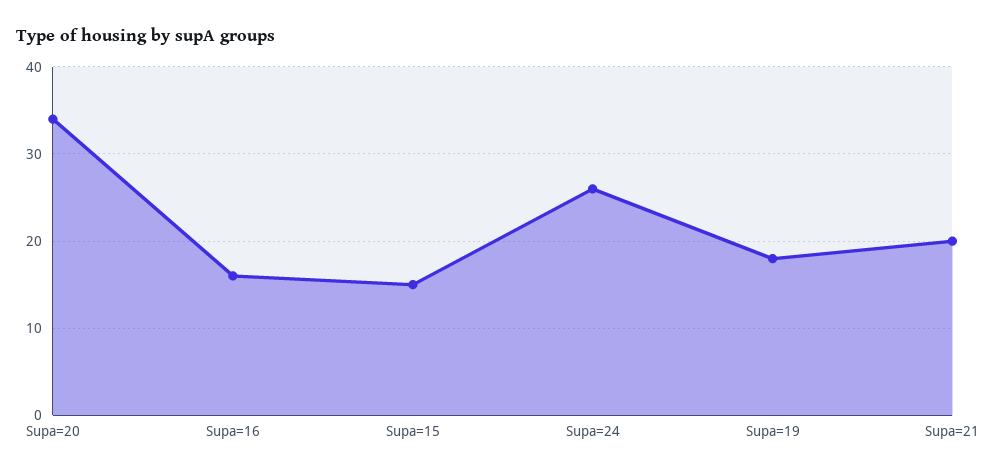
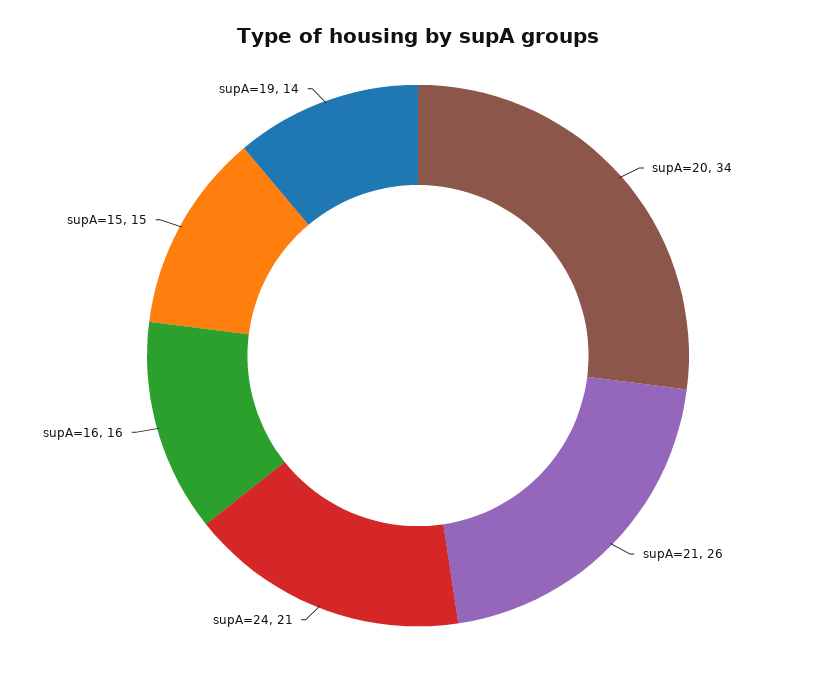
  {
    "Supa=20": 34,
    "Supa=16": 16,
    "Supa=15": 15,
-   "Supa=24": 26,
+   "Supa=24": 21,
-   "Supa=19": 18,
+   "Supa=19": 14,
-   "Supa=21": 20
+   "Supa=21": 26
  }

